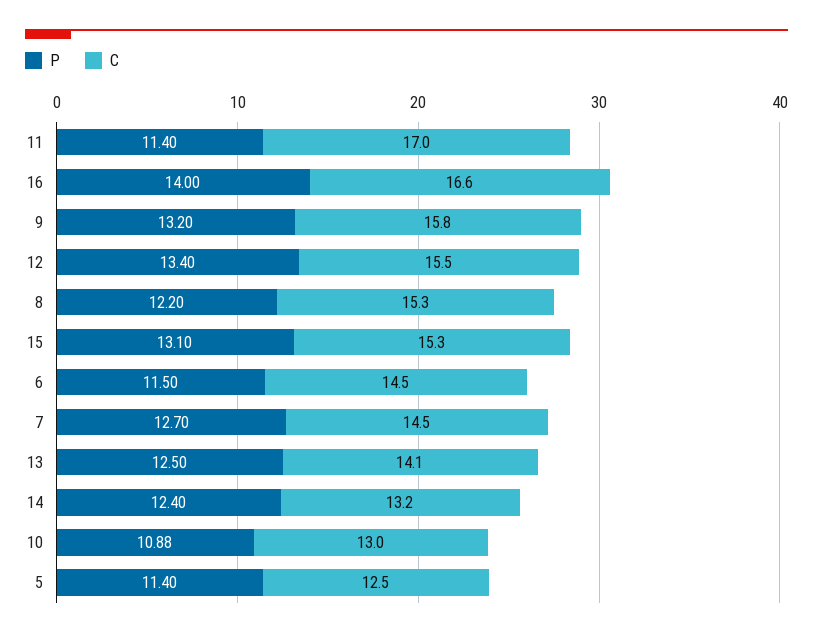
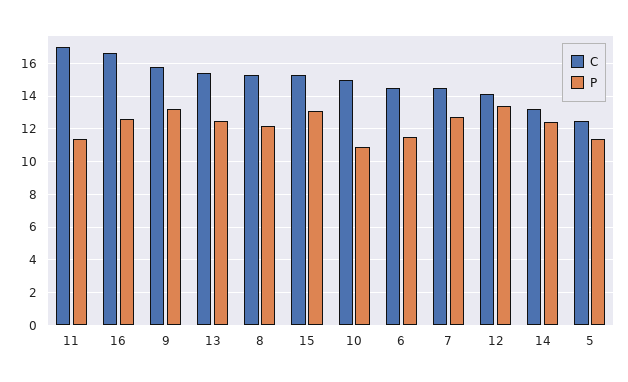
  {
    "P": {
      "11": 11.4,
-     "16": 14,
+     "16": 12.5,
      "9": 13.2,
      "12": 13.4,
      "8": 12.2,
      "15": 13.1,
      "6": 11.5,
      "7": 12.7,
      "13": 12.5,
      "14": 12.4,
      "10": 10.88,
      "5": 11.4
    },
    "C": {
      "11": 17,
      "16": 16.6,
      "9": 15.8,
-     "12": 15.5,
+     "12": 14,
      "8": 15.3,
      "15": 15.3,
      "6": 14.5,
      "7": 14.5,
-     "13": 14.1,
+     "13": 15.5,
      "14": 13.2,
-     "10": 13,
+     "10": 15,
      "5": 12.5
    }
  }

